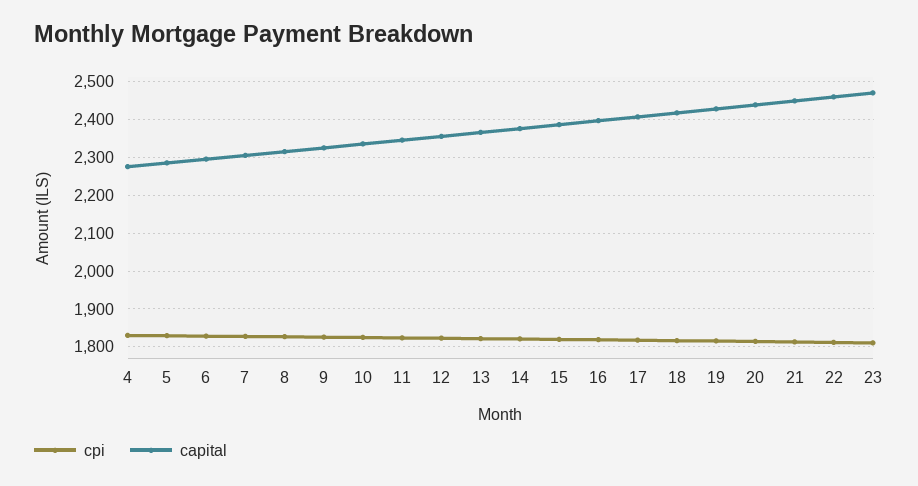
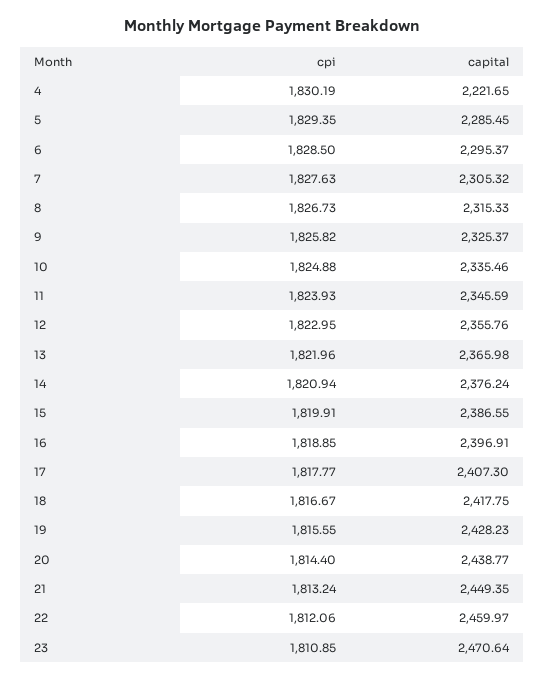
  {
    "cpi": {
      "4": 1830.19,
      "5": 1829.35,
      "6": 1828.5,
      "7": 1827.63,
      "8": 1826.73,
      "9": 1825.82,
      "10": 1824.88,
      "11": 1823.93,
      "12": 1822.95,
      "13": 1821.96,
      "14": 1820.94,
      "15": 1819.91,
      "16": 1818.85,
      "17": 1817.77,
      "18": 1816.67,
      "19": 1815.55,
      "20": 1814.4,
      "21": 1813.24,
      "22": 1812.06,
      "23": 1810.85
    },
    "capital": {
-     "4": 2280,
+     "4": 2221.65,
      "5": 2285.45,
      "6": 2295.37,
      "7": 2305.32,
      "8": 2315.33,
      "9": 2325.37,
      "10": 2335.46,
      "11": 2345.59,
      "12": 2355.76,
      "13": 2365.98,
      "14": 2376.24,
      "15": 2386.55,
      "16": 2396.91,
      "17": 2407.3,
      "18": 2417.75,
      "19": 2428.23,
      "20": 2438.77,
      "21": 2449.35,
      "22": 2459.97,
      "23": 2470.64
    }
  }

